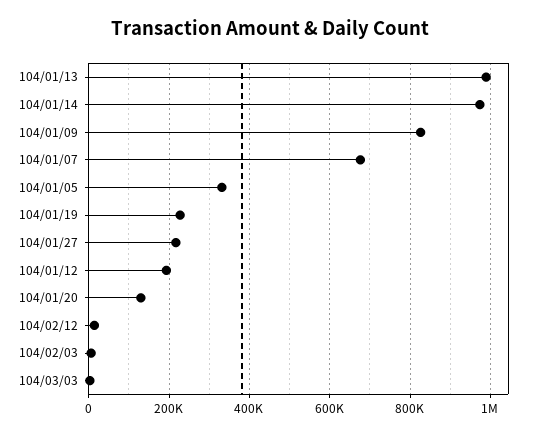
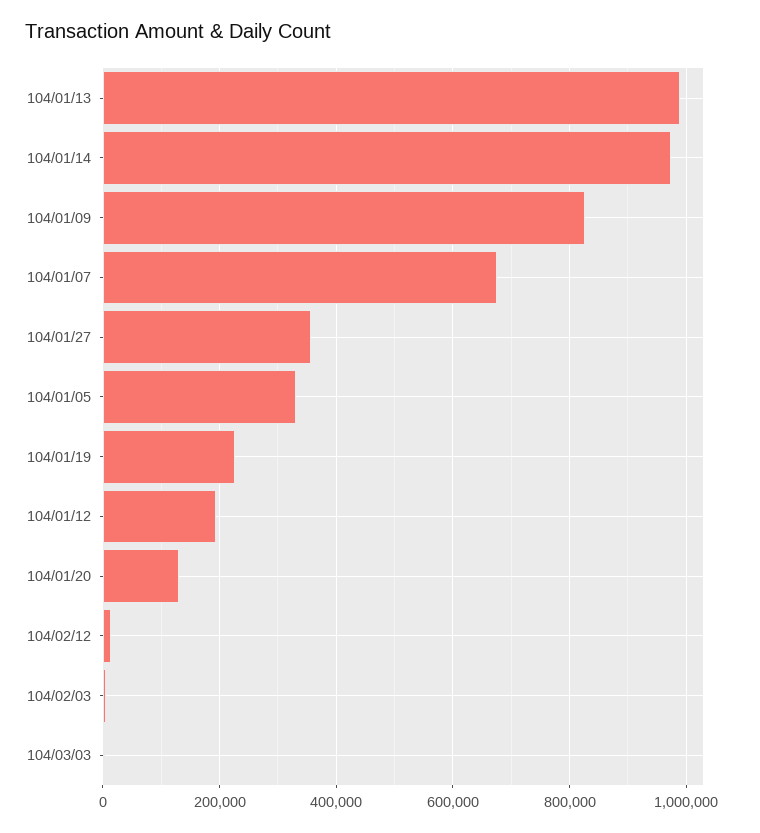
  {
    "104/01/13": 980000,
    "104/01/14": 980000,
    "104/01/09": 820000,
    "104/01/07": 680000,
    "104/01/05": 340000,
    "104/01/19": 220000,
-   "104/01/27": 220000,
+   "104/01/27": 360000,
    "104/01/12": 200000,
    "104/01/20": 140000,
    "104/02/12": 20000,
    "104/02/03": 0,
    "104/03/03": 0
  }

